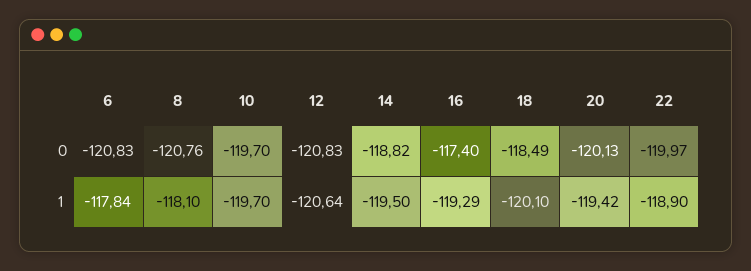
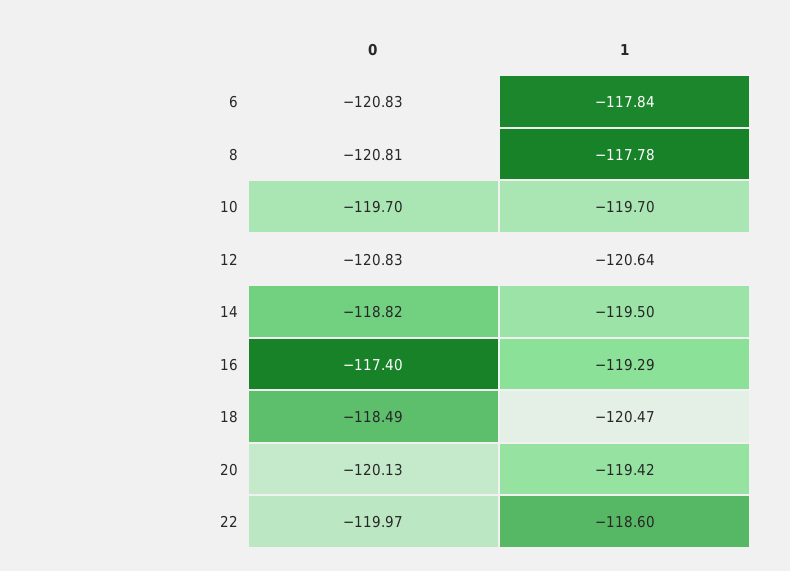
  {
    "6": {
      "0": -120.83,
      "1": -117.84
    },
    "8": {
-     "0": -120.76,
+     "0": -120.81,
-     "1": -118.1
+     "1": -117.78
    },
    "10": {
      "0": -119.7,
      "1": -119.7
    },
    "12": {
      "0": -120.83,
      "1": -120.64
    },
    "14": {
      "0": -118.82,
      "1": -119.5
    },
    "16": {
      "0": -117.4,
      "1": -119.29
    },
    "18": {
      "0": -118.49,
-     "1": -120.1
+     "1": -120.47
    },
    "20": {
      "0": -120.13,
      "1": -119.42
    },
    "22": {
      "0": -119.97,
-     "1": -118.9
+     "1": -118.6
    }
  }

